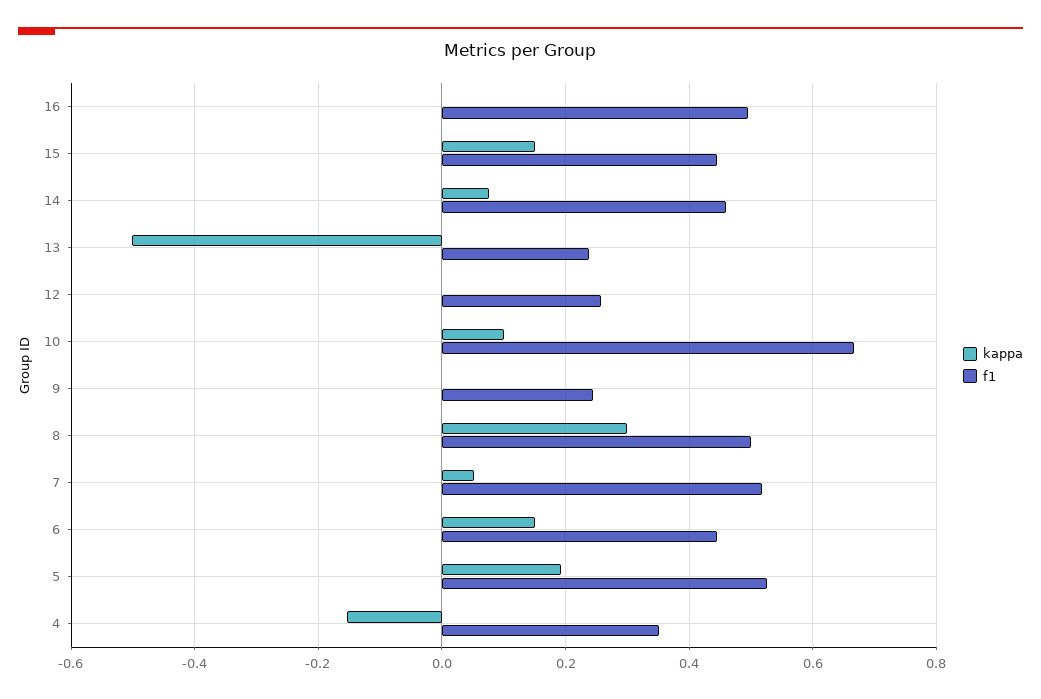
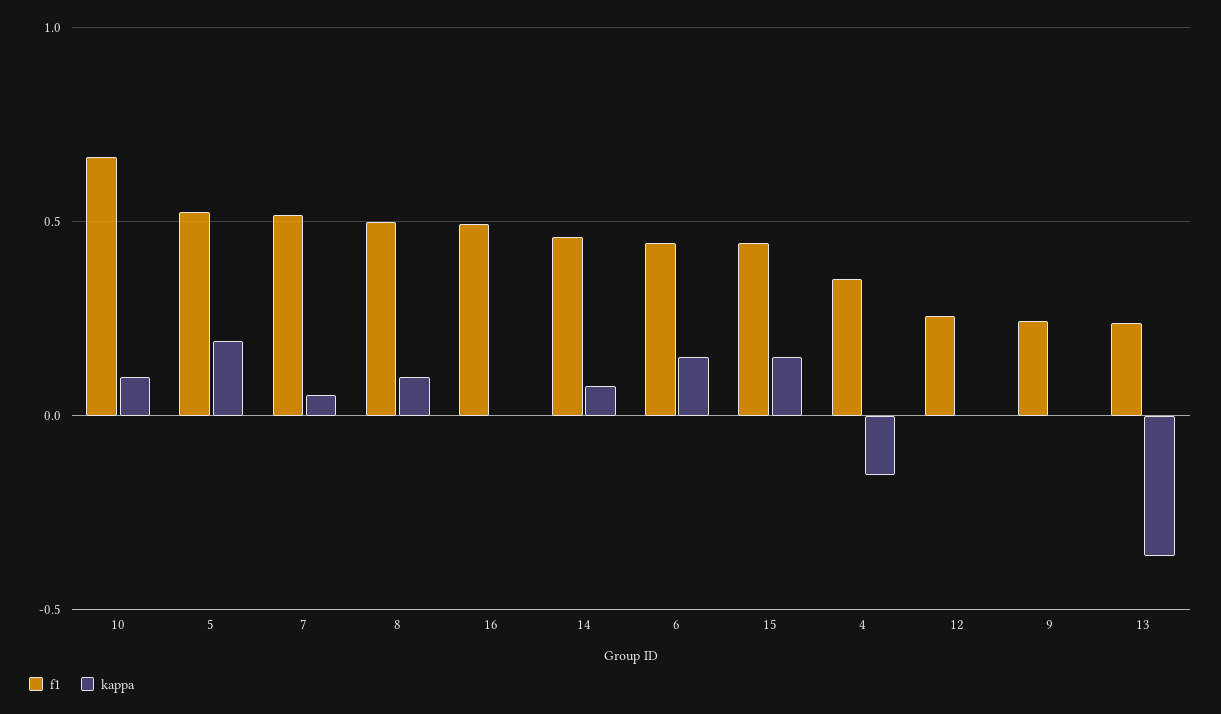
  {
    "kappa": {
      "16": 0,
      "15": 0.16,
      "14": 0.08,
-     "13": -0.5,
+     "13": -0.35,
      "12": 0,
      "10": 0.1,
      "9": 0,
-     "8": 0.3,
+     "8": 0.1,
      "7": 0.06,
      "6": 0.16,
      "5": 0.2,
      "4": -0.16
    },
    "f1": {
      "16": 0.5,
      "15": 0.44,
      "14": 0.46,
      "13": 0.24,
      "12": 0.26,
      "10": 0.66,
      "9": 0.24,
      "8": 0.5,
      "7": 0.52,
      "6": 0.44,
      "5": 0.52,
      "4": 0.36
    }
  }

